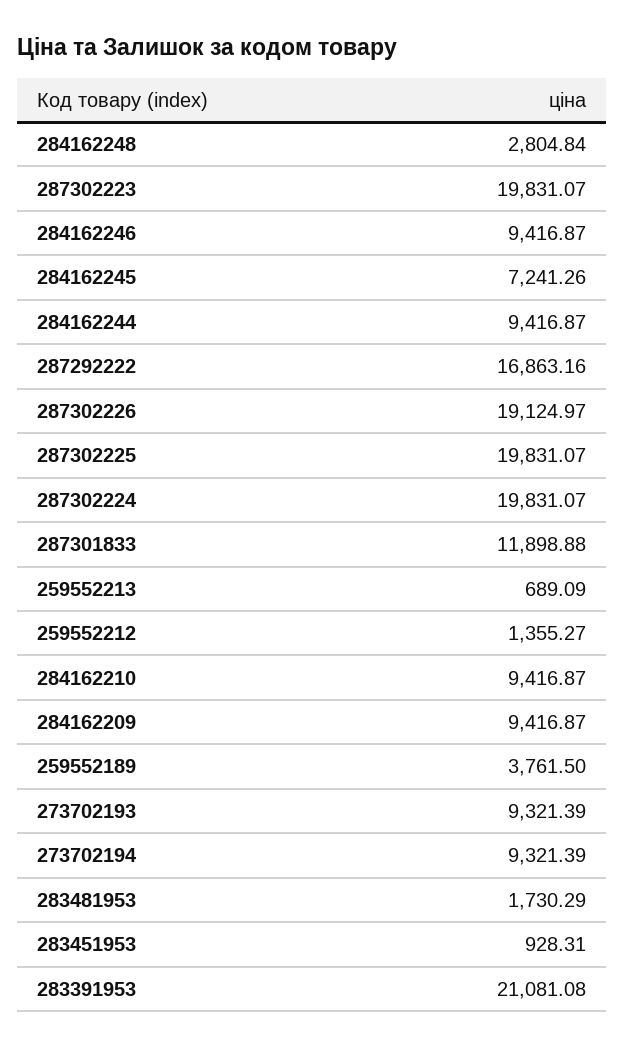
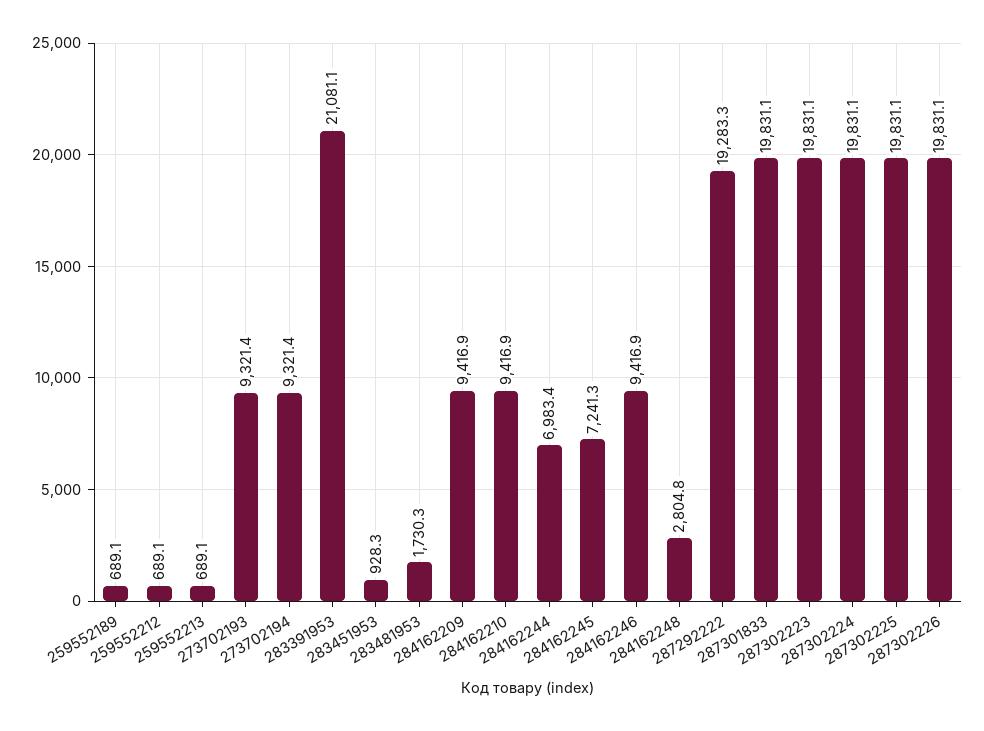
  {
    "284162248": 2804.84,
    "287302223": 19831.07,
    "284162246": 9416.87,
    "284162245": 7241.26,
-   "284162244": 9416.87,
+   "284162244": 6983.4,
-   "287292222": 16863.16,
+   "287292222": 19283.3,
-   "287302226": 19124.97,
+   "287302226": 19831.1,
    "287302225": 19831.07,
    "287302224": 19831.07,
-   "287301833": 11898.88,
+   "287301833": 19831.1,
    "259552213": 689.09,
-   "259552212": 1355.27,
+   "259552212": 689.1,
    "284162210": 9416.87,
    "284162209": 9416.87,
-   "259552189": 3761.5,
+   "259552189": 689.1,
    "273702193": 9321.39,
    "273702194": 9321.39,
    "283481953": 1730.29,
    "283451953": 928.31,
    "283391953": 21081.08
  }

